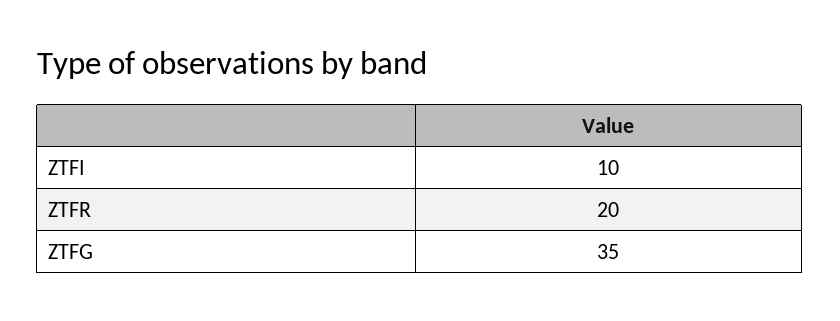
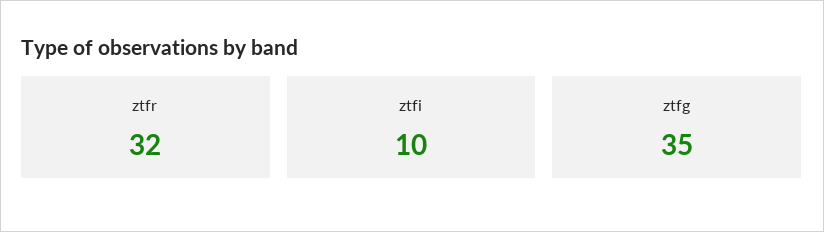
  {
    "ZTFI": 10,
-   "ZTFR": 20,
+   "ZTFR": 32,
    "ZTFG": 35
  }

